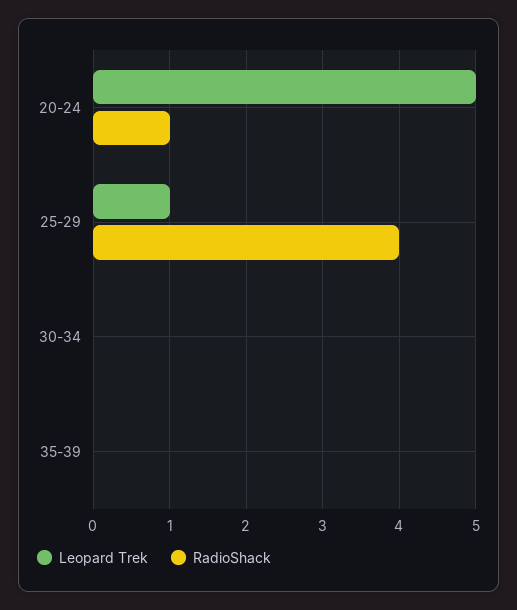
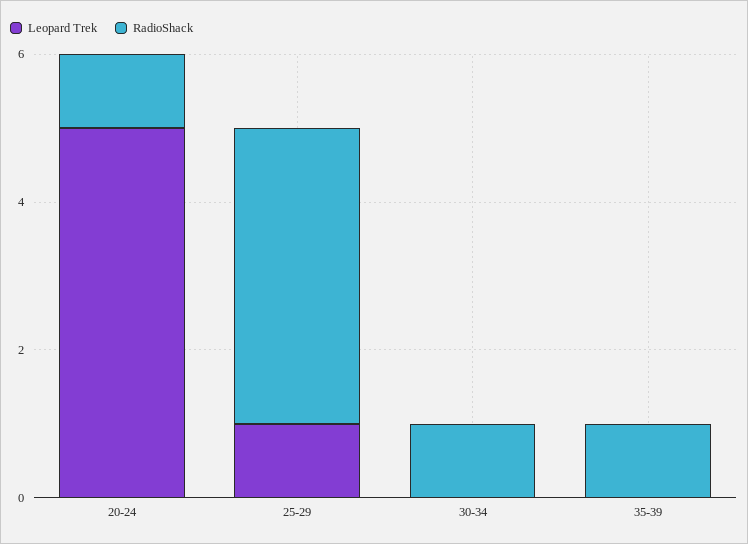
  {
    "Leopard Trek": {
      "20-24": 5,
      "25-29": 1,
      "30-34": 0,
      "35-39": 0
    },
    "RadioShack": {
      "20-24": 1,
      "25-29": 4,
-     "30-34": 0,
+     "30-34": 1,
-     "35-39": 0
+     "35-39": 1
    }
  }

